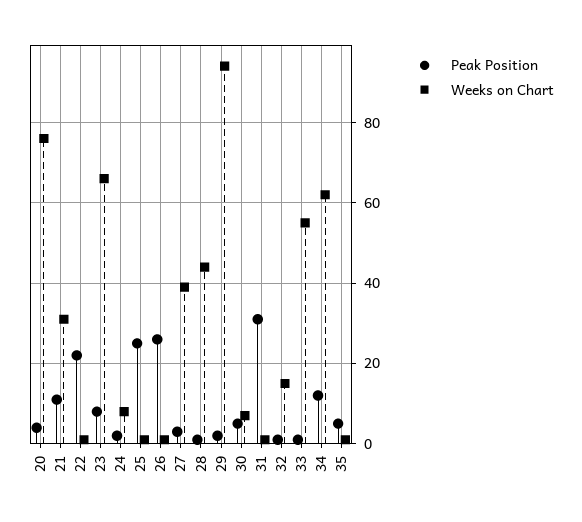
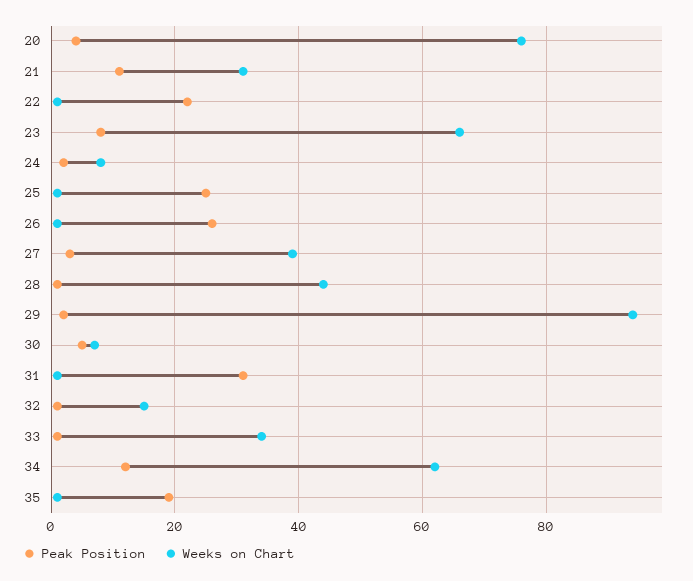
  {
    "Peak Position": {
      "20": 5,
      "21": 10,
      "22": 20,
      "23": 10,
      "24": 0,
      "25": 25,
      "26": 25,
      "27": 5,
      "28": 0,
      "29": 0,
      "30": 5,
      "31": 30,
      "32": 0,
      "33": 0,
      "34": 10,
-     "35": 5
+     "35": 20
    },
    "Weeks on Chart": {
      "20": 75,
      "21": 30,
      "22": 0,
      "23": 65,
      "24": 10,
      "25": 0,
      "26": 0,
      "27": 40,
      "28": 45,
      "29": 95,
      "30": 5,
      "31": 0,
      "32": 15,
-     "33": 55,
+     "33": 35,
      "34": 60,
      "35": 0
    }
  }

